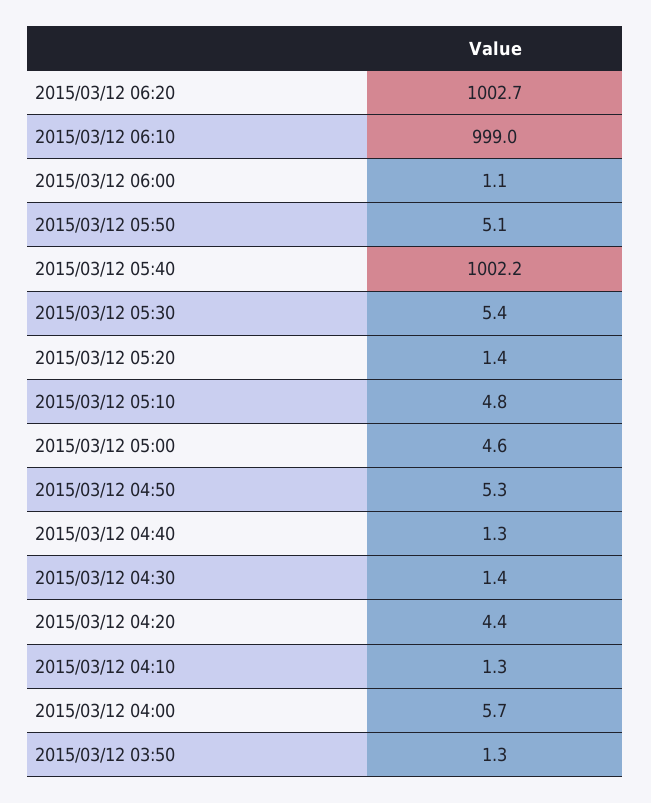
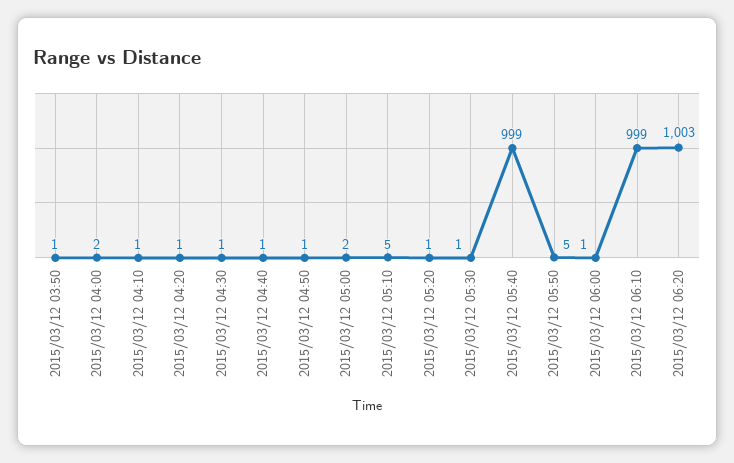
  {
    "2015/03/12 06:20": 1002.7,
    "2015/03/12 06:10": 999,
    "2015/03/12 06:00": 1.1,
    "2015/03/12 05:50": 5.1,
-   "2015/03/12 05:40": 1002.2,
+   "2015/03/12 05:40": 999,
-   "2015/03/12 05:30": 5.4,
+   "2015/03/12 05:30": 1,
    "2015/03/12 05:20": 1.4,
    "2015/03/12 05:10": 4.8,
-   "2015/03/12 05:00": 4.6,
+   "2015/03/12 05:00": 2,
-   "2015/03/12 04:50": 5.3,
+   "2015/03/12 04:50": 1,
    "2015/03/12 04:40": 1.3,
    "2015/03/12 04:30": 1.4,
-   "2015/03/12 04:20": 4.4,
+   "2015/03/12 04:20": 1,
    "2015/03/12 04:10": 1.3,
-   "2015/03/12 04:00": 5.7,
+   "2015/03/12 04:00": 2,
    "2015/03/12 03:50": 1.3
  }

